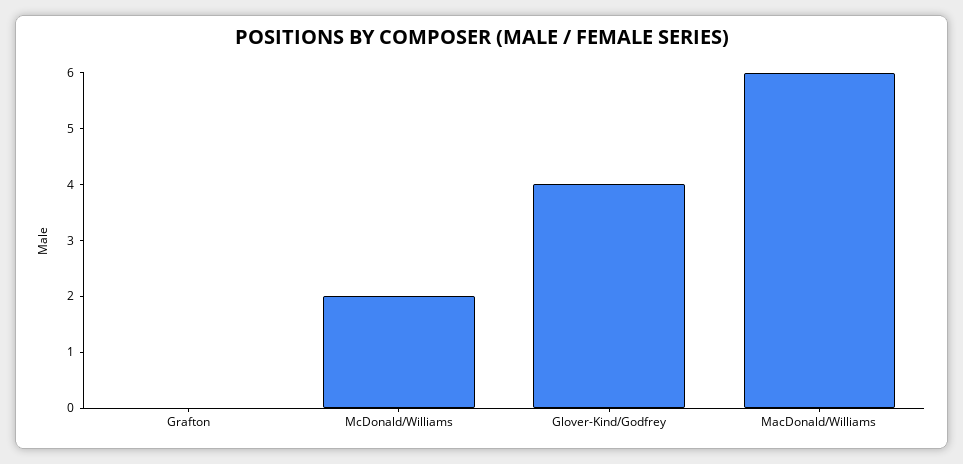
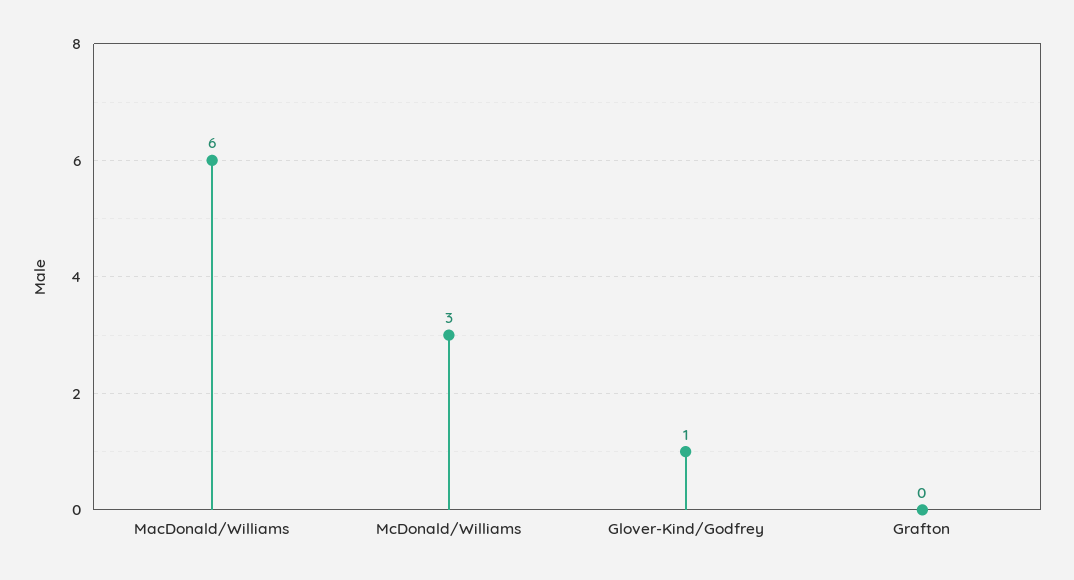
  {
    "Grafton": 0,
-   "McDonald/Williams": 2,
+   "McDonald/Williams": 3,
-   "Glover-Kind/Godfrey": 4,
+   "Glover-Kind/Godfrey": 1,
    "MacDonald/Williams": 6
  }

